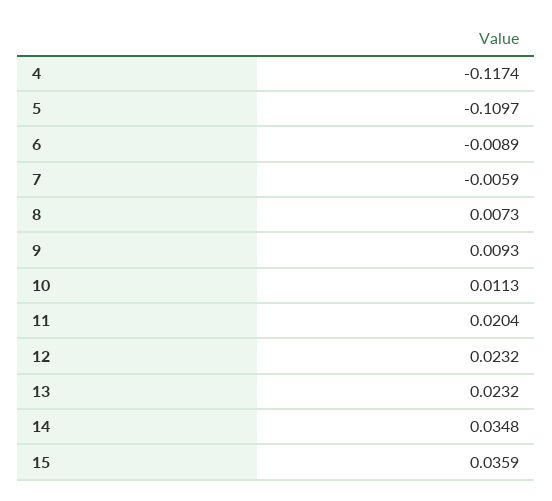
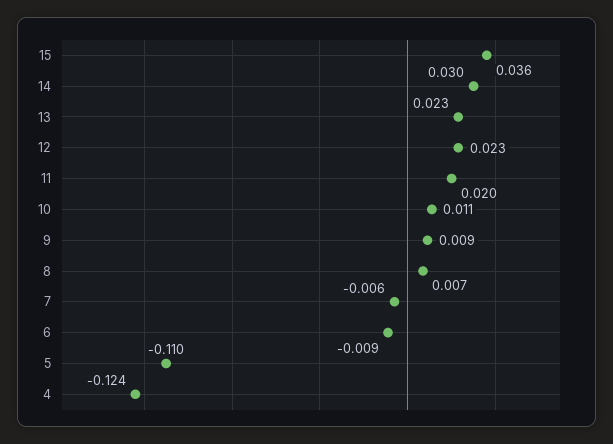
  {
-   "4": -0.1174,
+   "4": -0.124,
    "5": -0.1097,
    "6": -0.0089,
    "7": -0.0059,
    "8": 0.0073,
    "9": 0.0093,
    "10": 0.0113,
    "11": 0.0204,
    "12": 0.0232,
    "13": 0.0232,
-   "14": 0.0348,
+   "14": 0.03,
    "15": 0.0359
  }

